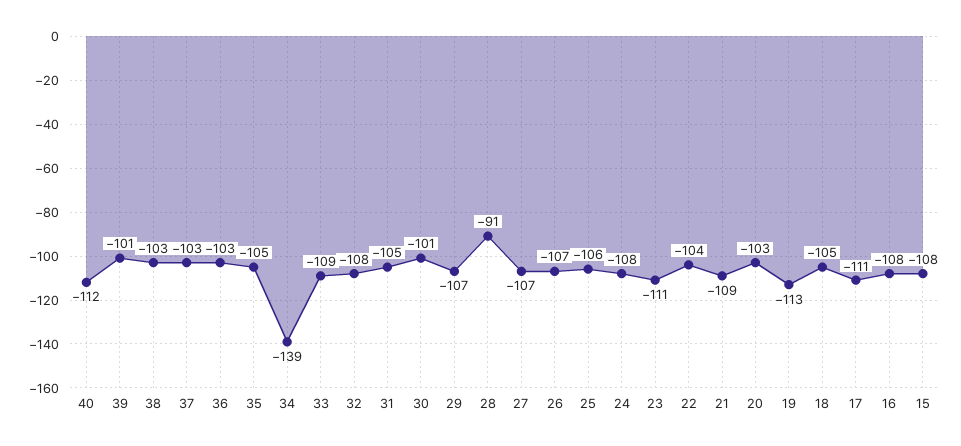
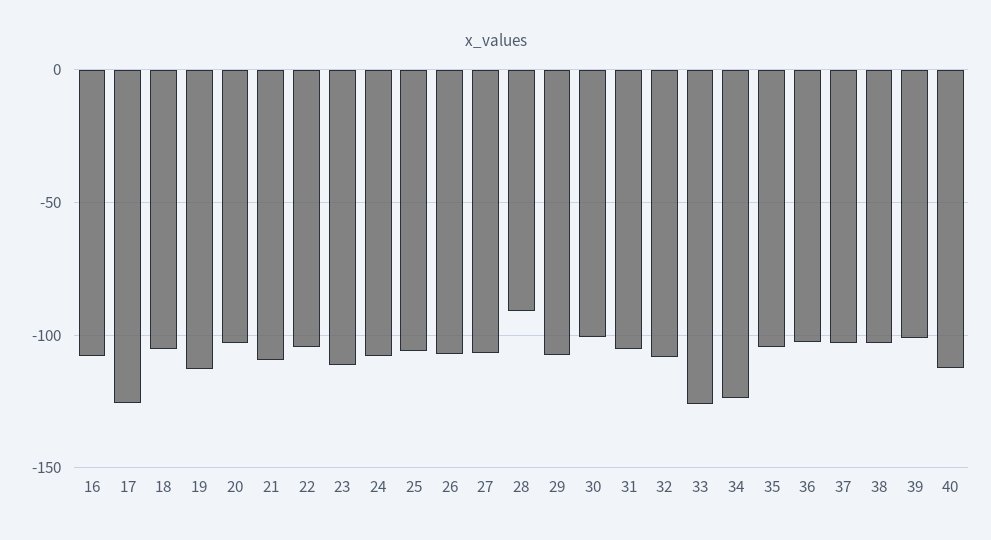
  {
    "40": -112,
    "39": -101,
    "38": -103,
    "37": -103,
    "36": -103,
    "35": -105,
-   "34": -139,
+   "34": -125,
-   "33": -109,
+   "33": -125,
    "32": -108,
    "31": -105,
    "30": -101,
    "29": -107,
    "28": -91,
    "27": -107,
    "26": -107,
    "25": -106,
    "24": -108,
    "23": -111,
    "22": -104,
    "21": -109,
    "20": -103,
    "19": -113,
    "18": -105,
-   "17": -111,
+   "17": -125,
-   "16": -108,
+   "16": -108
-   "15": -108
  }

